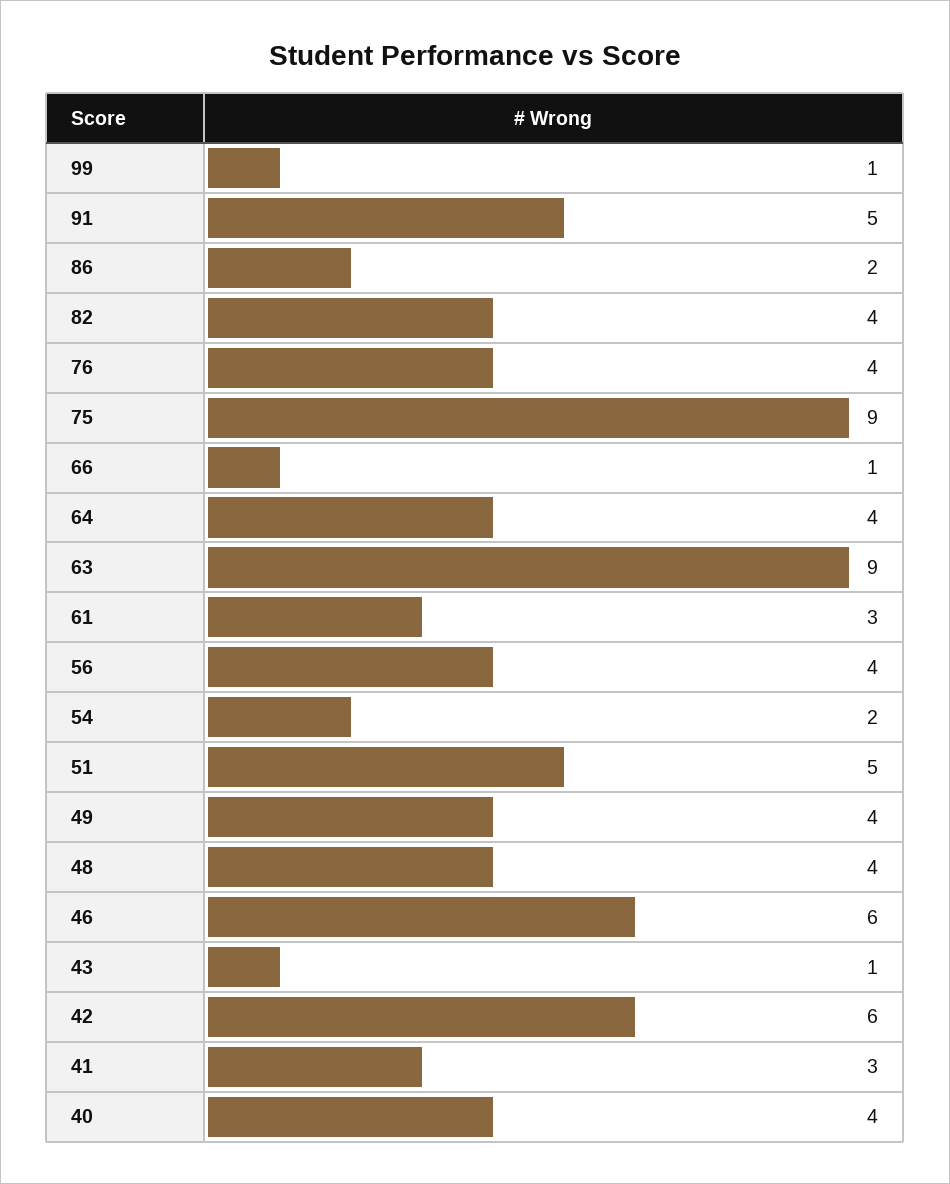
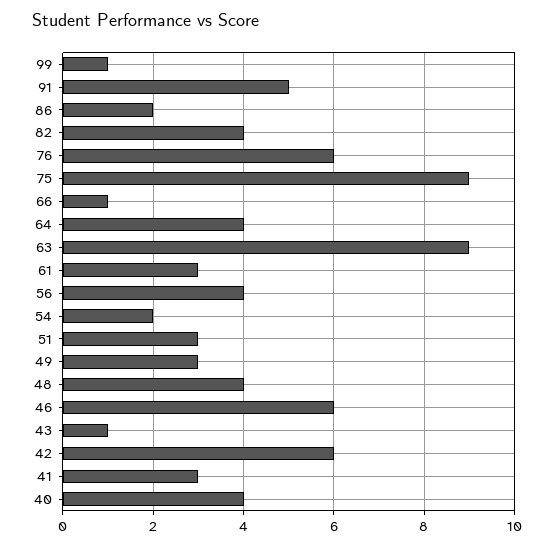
  {
    "99": 1,
    "91": 5,
    "86": 2,
    "82": 4,
-   "76": 4,
+   "76": 6,
    "75": 9,
    "66": 1,
    "64": 4,
    "63": 9,
    "61": 3,
    "56": 4,
    "54": 2,
-   "51": 5,
+   "51": 3,
-   "49": 4,
+   "49": 3,
    "48": 4,
    "46": 6,
    "43": 1,
    "42": 6,
    "41": 3,
    "40": 4
  }

